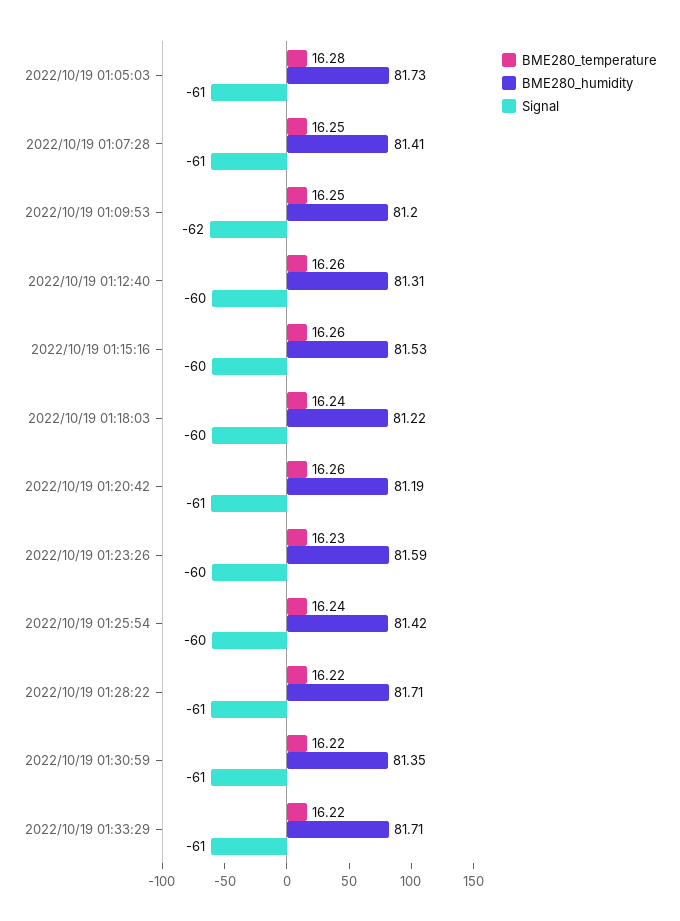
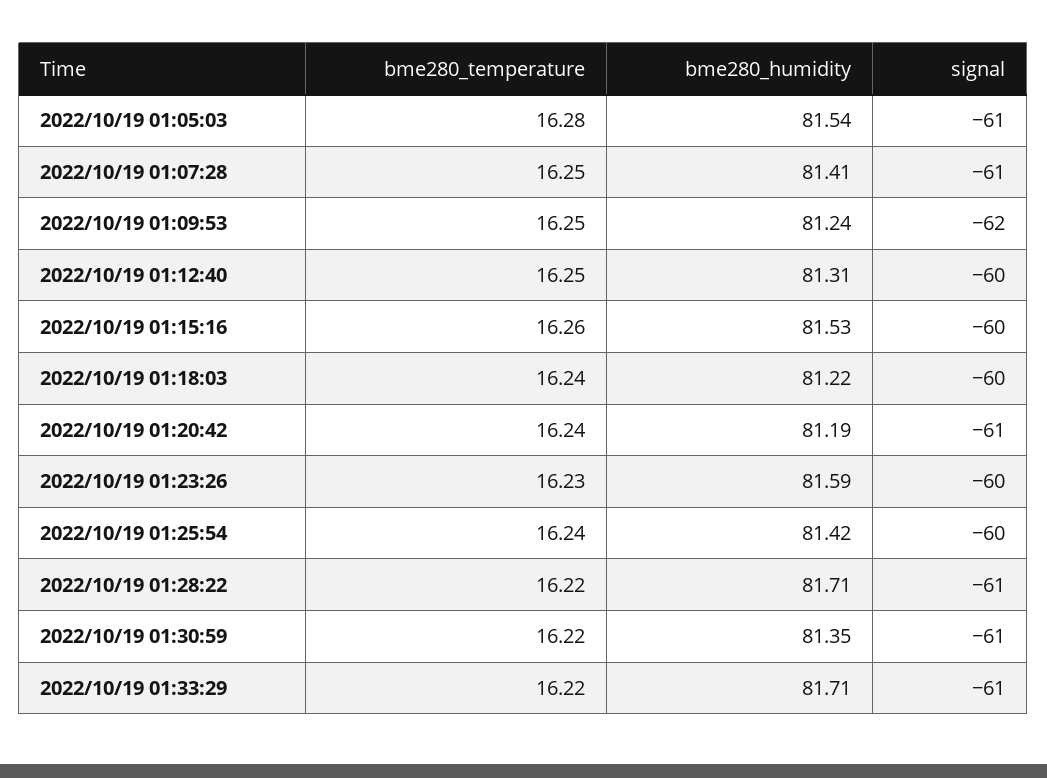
  {
    "BME280_temperature": {
      "2022/10/19 01:05:03": 16.28,
      "2022/10/19 01:07:28": 16.25,
      "2022/10/19 01:09:53": 16.25,
-     "2022/10/19 01:12:40": 16.26,
+     "2022/10/19 01:12:40": 16.25,
      "2022/10/19 01:15:16": 16.26,
      "2022/10/19 01:18:03": 16.24,
-     "2022/10/19 01:20:42": 16.26,
+     "2022/10/19 01:20:42": 16.24,
      "2022/10/19 01:23:26": 16.23,
      "2022/10/19 01:25:54": 16.24,
      "2022/10/19 01:28:22": 16.22,
      "2022/10/19 01:30:59": 16.22,
      "2022/10/19 01:33:29": 16.22
    },
    "BME280_humidity": {
-     "2022/10/19 01:05:03": 81.73,
+     "2022/10/19 01:05:03": 81.54,
      "2022/10/19 01:07:28": 81.41,
-     "2022/10/19 01:09:53": 81.2,
+     "2022/10/19 01:09:53": 81.24,
      "2022/10/19 01:12:40": 81.31,
      "2022/10/19 01:15:16": 81.53,
      "2022/10/19 01:18:03": 81.22,
      "2022/10/19 01:20:42": 81.19,
      "2022/10/19 01:23:26": 81.59,
      "2022/10/19 01:25:54": 81.42,
      "2022/10/19 01:28:22": 81.71,
      "2022/10/19 01:30:59": 81.35,
      "2022/10/19 01:33:29": 81.71
    },
    "Signal": {
      "2022/10/19 01:05:03": -61,
      "2022/10/19 01:07:28": -61,
      "2022/10/19 01:09:53": -62,
      "2022/10/19 01:12:40": -60,
      "2022/10/19 01:15:16": -60,
      "2022/10/19 01:18:03": -60,
      "2022/10/19 01:20:42": -61,
      "2022/10/19 01:23:26": -60,
      "2022/10/19 01:25:54": -60,
      "2022/10/19 01:28:22": -61,
      "2022/10/19 01:30:59": -61,
      "2022/10/19 01:33:29": -61
    }
  }

